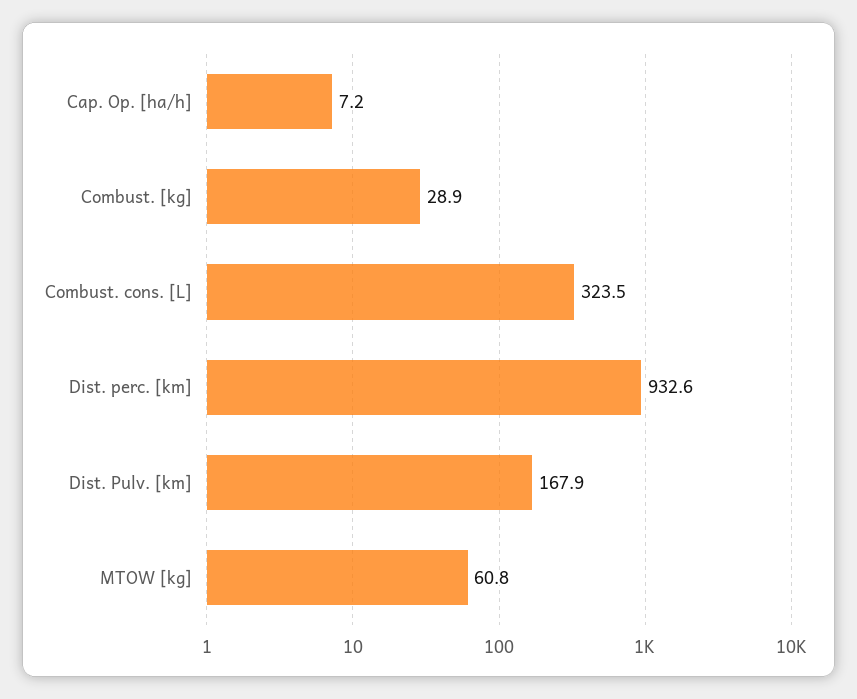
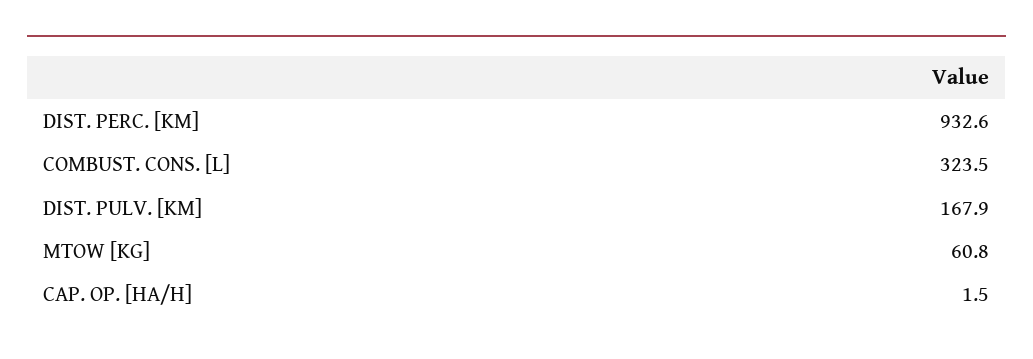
  {
-   "Cap. Op. [ha/h]": 7.2,
+   "Cap. Op. [ha/h]": 1.5,
-   "Combust. [kg]": 28.9,
    "Combust. cons. [L]": 323.5,
    "Dist. perc. [km]": 932.6,
    "Dist. Pulv. [km]": 167.9,
    "MTOW [kg]": 60.8
  }

